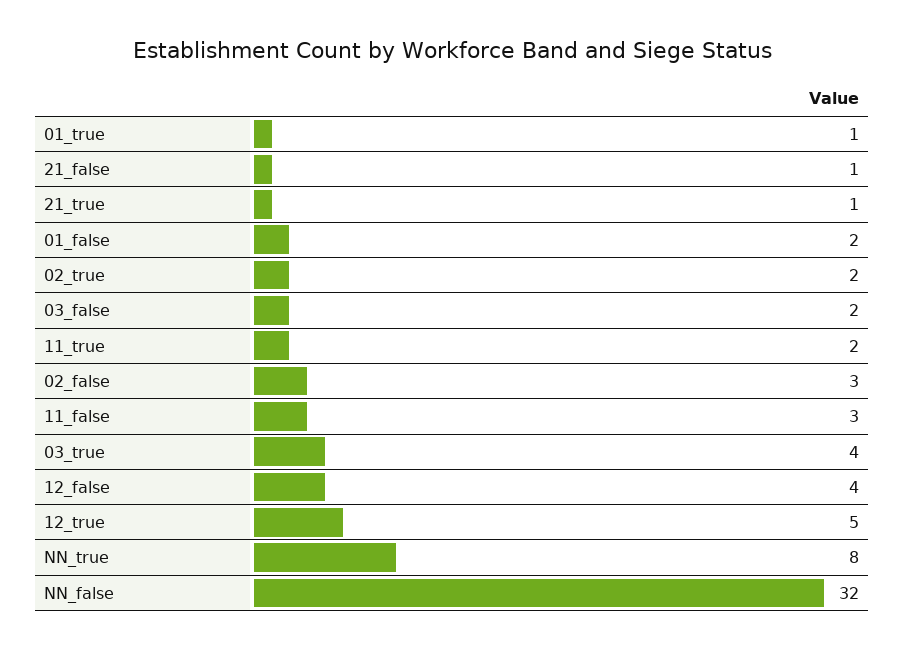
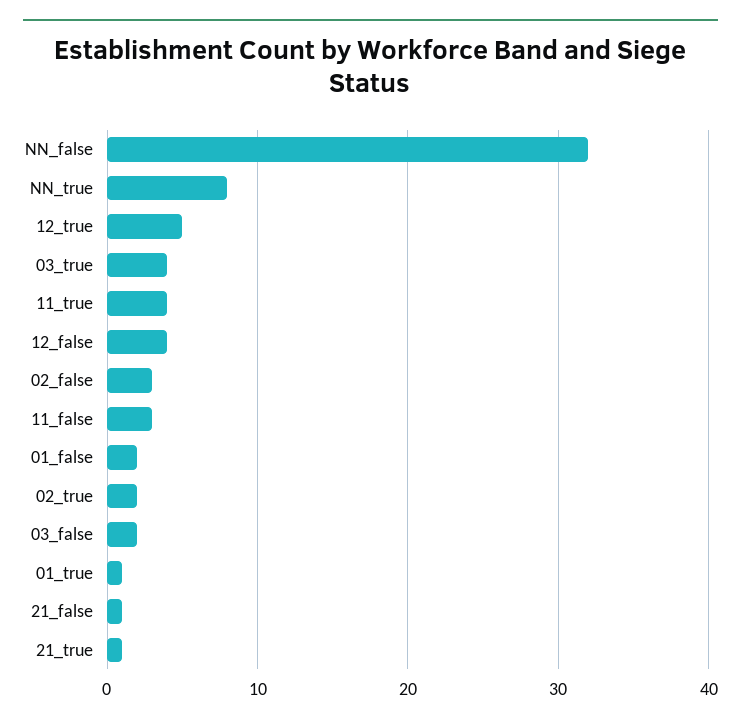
  {
    "01_true": 1,
    "21_false": 1,
    "21_true": 1,
    "01_false": 2,
    "02_true": 2,
    "03_false": 2,
-   "11_true": 2,
+   "11_true": 4,
    "02_false": 3,
    "11_false": 3,
    "03_true": 4,
    "12_false": 4,
    "12_true": 5,
    "NN_true": 8,
    "NN_false": 32
  }

